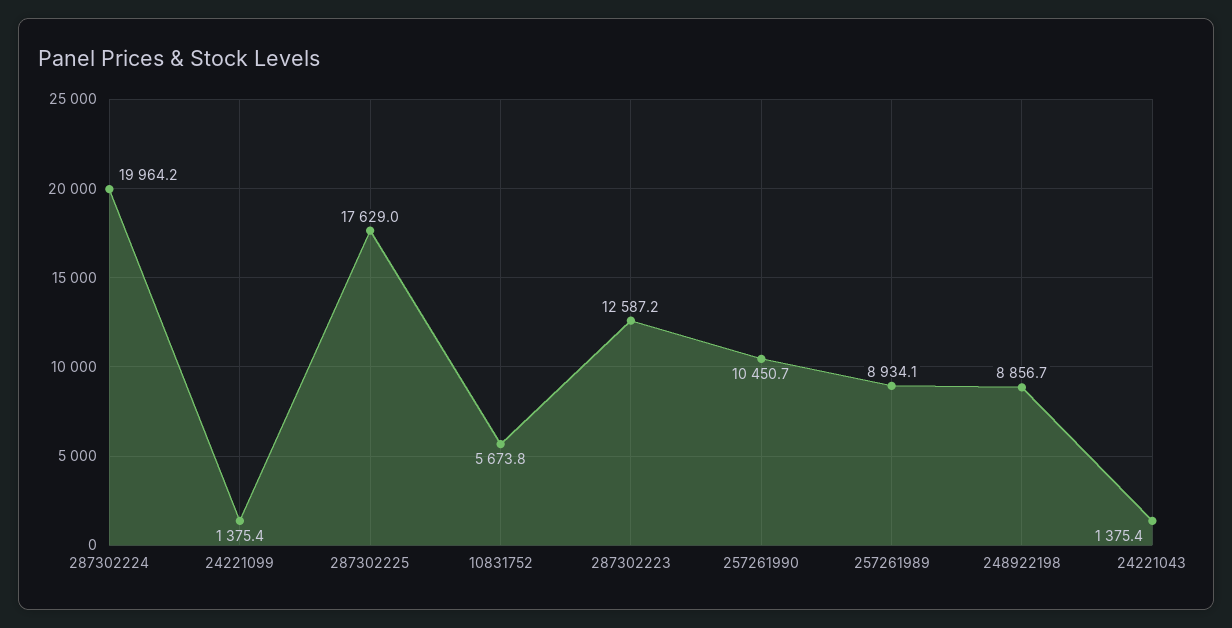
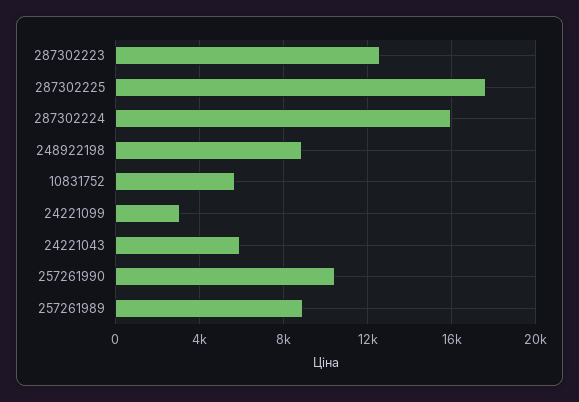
  {
-   "287302224": 19964.2,
+   "287302224": 16000,
-   "24221099": 1375.4,
+   "24221099": 3000,
    "287302225": 17629,
    "10831752": 5673.8,
    "287302223": 12587.2,
    "257261990": 10450.7,
    "257261989": 8934.1,
    "248922198": 8856.7,
-   "24221043": 1375.4
+   "24221043": 6000
  }

